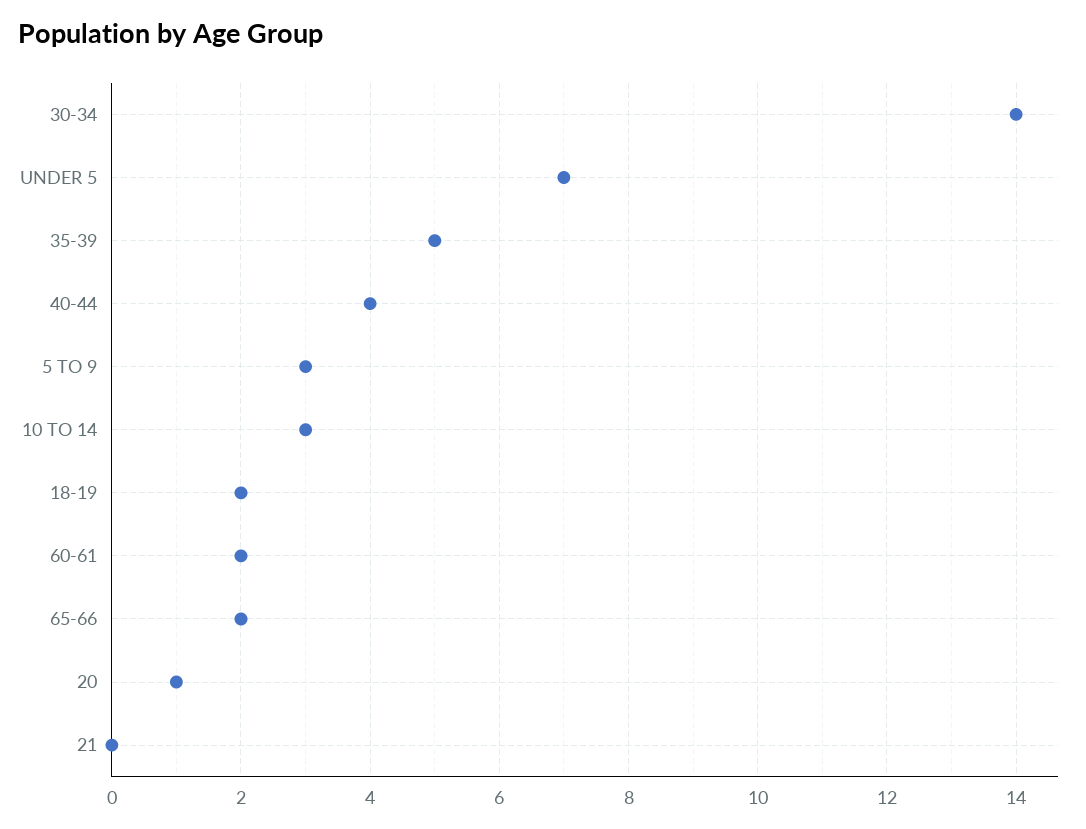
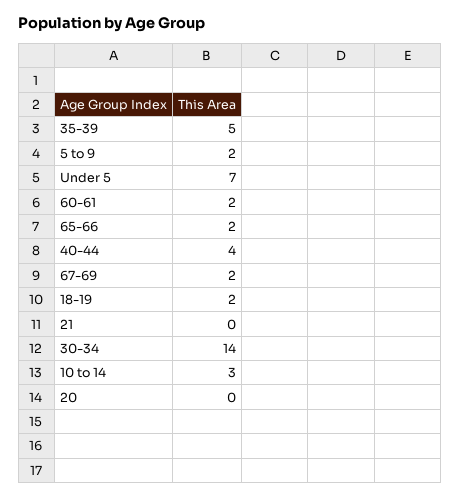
  {
    "30-34": 14,
    "UNDER 5": 7,
    "35-39": 5,
    "40-44": 4,
-   "5 TO 9": 3,
+   "5 TO 9": 2,
    "10 TO 14": 3,
    "18-19": 2,
    "60-61": 2,
    "65-66": 2,
-   "20": 1,
+   "20": 0,
-   "21": 0
+   "21": 0,
+   "67-69": 2
  }

